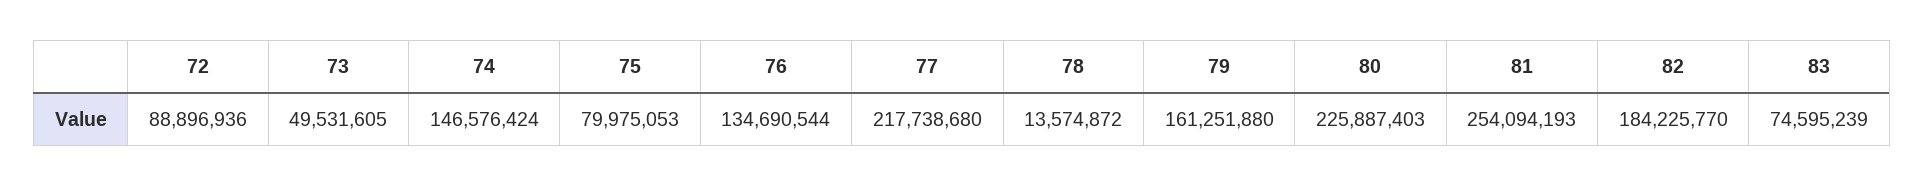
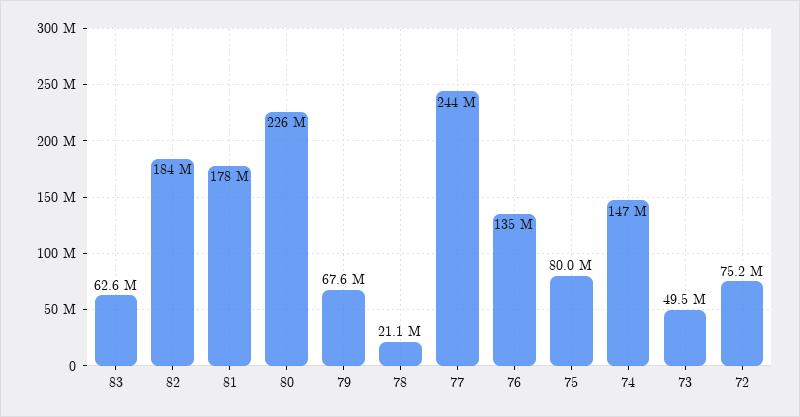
  {
-   "72": 88896936,
+   "72": 75200000,
    "73": 49531605,
    "74": 146576424,
    "75": 79975053,
    "76": 134690544,
-   "77": 217738680,
+   "77": 244000000,
-   "78": 13574872,
+   "78": 21100000,
-   "79": 161251880,
+   "79": 67600000,
    "80": 225887403,
-   "81": 254094193,
+   "81": 178000000,
    "82": 184225770,
-   "83": 74595239
+   "83": 62600000
  }

